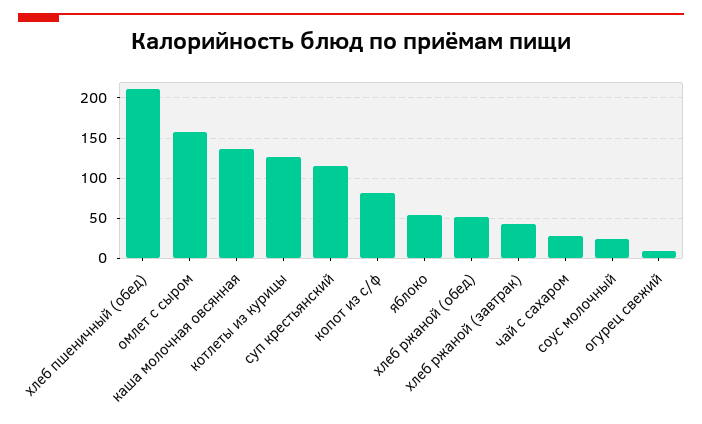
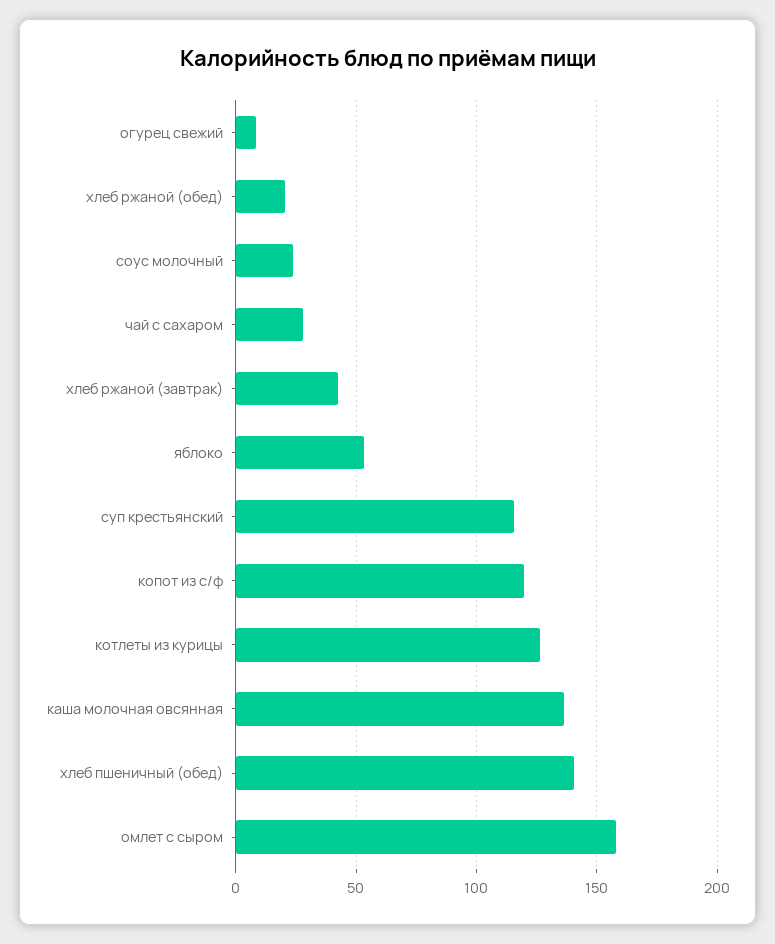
  {
-   "хлеб пшеничный (обед)": 210,
+   "хлеб пшеничный (обед)": 140,
    "омлет с сыром": 160,
    "каша молочная овсянная": 135,
    "котлеты из курицы": 125,
    "суп крестьянский": 115,
-   "копот из с/ф": 80,
+   "копот из с/ф": 120,
    "яблоко": 55,
-   "хлеб ржаной (обед)": 50,
+   "хлеб ржаной (обед)": 20,
    "хлеб ржаной (завтрак)": 45,
    "чай с сахаром": 30,
    "соус молочный": 25,
    "огурец свежий": 10
  }

